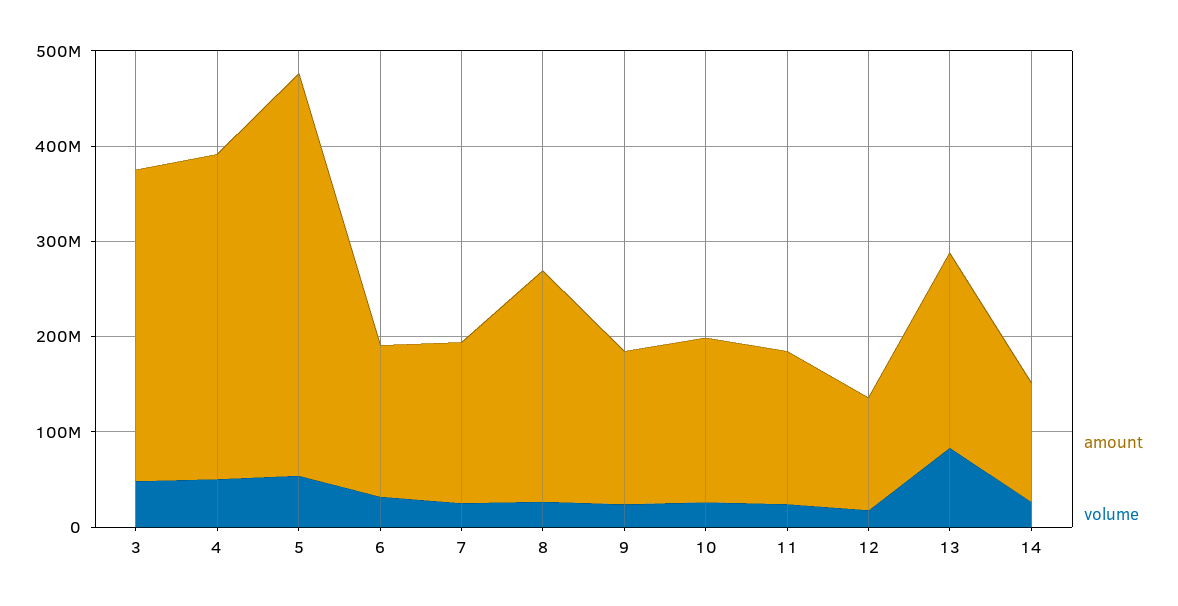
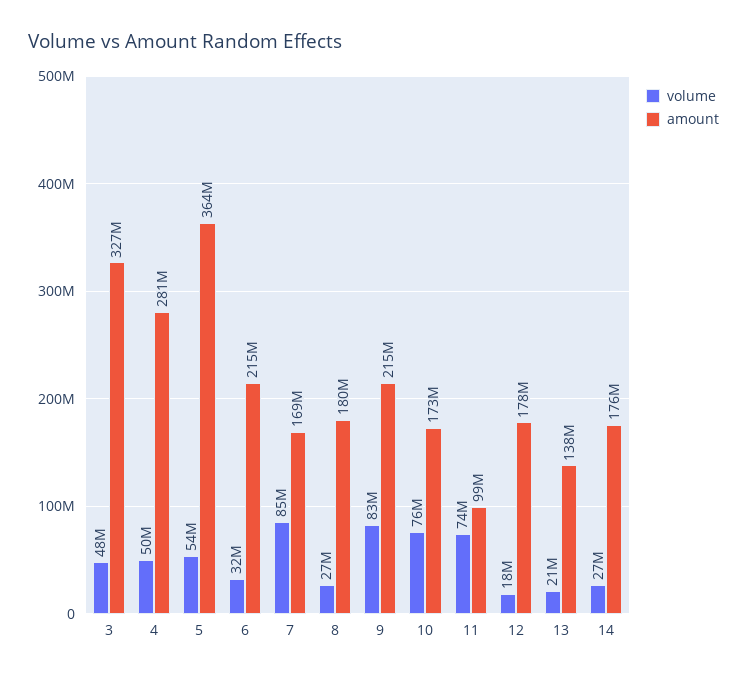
  {
    "amount": {
      "3": 327000000,
-     "4": 340000000,
+     "4": 281000000,
-     "5": 420000000,
+     "5": 364000000,
-     "6": 160000000,
+     "6": 215000000,
      "7": 169000000,
-     "8": 240000000,
+     "8": 180000000,
-     "9": 160000000,
+     "9": 215000000,
      "10": 173000000,
-     "11": 160000000,
+     "11": 99000000,
-     "12": 120000000,
+     "12": 178000000,
-     "13": 200000000,
+     "13": 138000000,
-     "14": 120000000
+     "14": 176000000
    },
    "volume": {
      "3": 48000000,
      "4": 50000000,
      "5": 54000000,
      "6": 32000000,
-     "7": 20000000,
+     "7": 85000000,
      "8": 27000000,
-     "9": 20000000,
+     "9": 83000000,
-     "10": 20000000,
+     "10": 76000000,
-     "11": 20000000,
+     "11": 74000000,
      "12": 18000000,
-     "13": 80000000,
+     "13": 21000000,
      "14": 27000000
    }
  }

